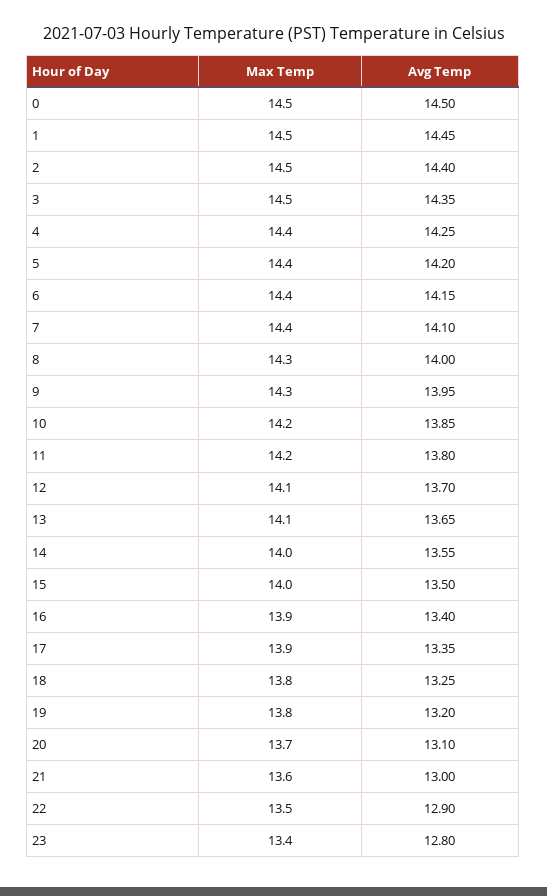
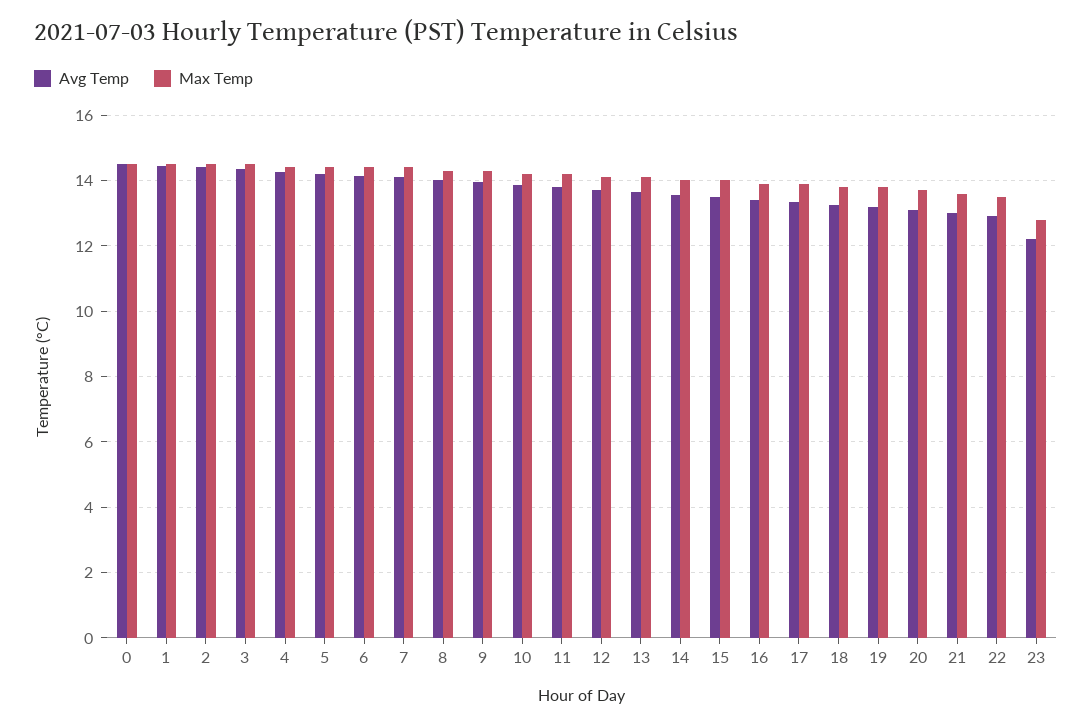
  {
    "Max Temp": {
      "0": 14.5,
      "1": 14.5,
      "2": 14.5,
      "3": 14.5,
      "4": 14.4,
      "5": 14.4,
      "6": 14.4,
      "7": 14.4,
      "8": 14.3,
      "9": 14.3,
      "10": 14.2,
      "11": 14.2,
      "12": 14.1,
      "13": 14.1,
      "14": 14,
      "15": 14,
      "16": 13.9,
      "17": 13.9,
      "18": 13.8,
      "19": 13.8,
      "20": 13.7,
      "21": 13.6,
      "22": 13.5,
-     "23": 13.4
+     "23": 12.8
    },
    "Avg Temp": {
      "0": 14.5,
      "1": 14.45,
      "2": 14.4,
      "3": 14.35,
      "4": 14.25,
      "5": 14.2,
      "6": 14.15,
      "7": 14.1,
      "8": 14,
      "9": 13.95,
      "10": 13.85,
      "11": 13.8,
      "12": 13.7,
      "13": 13.65,
      "14": 13.55,
      "15": 13.5,
      "16": 13.4,
      "17": 13.35,
      "18": 13.25,
      "19": 13.2,
      "20": 13.1,
      "21": 13,
      "22": 12.9,
-     "23": 12.8
+     "23": 12.2
    }
  }

